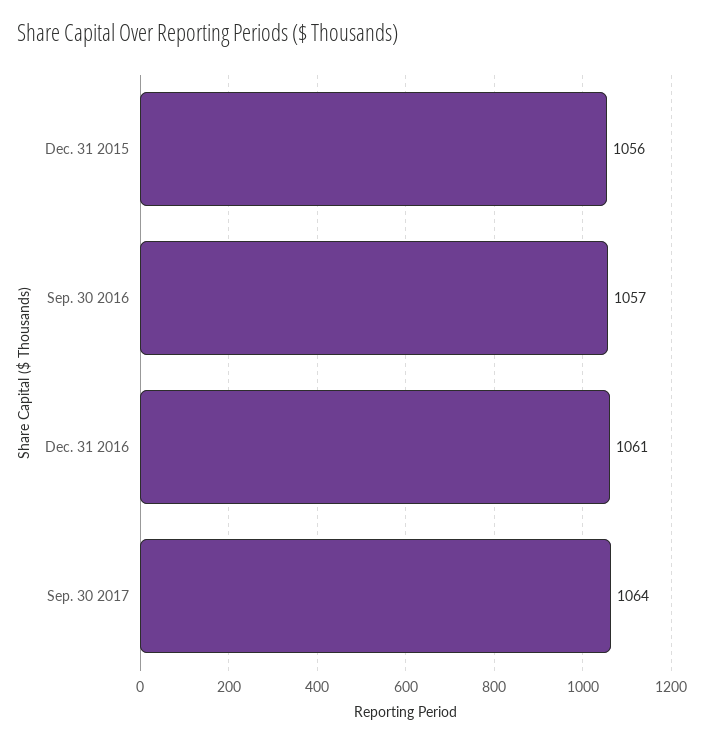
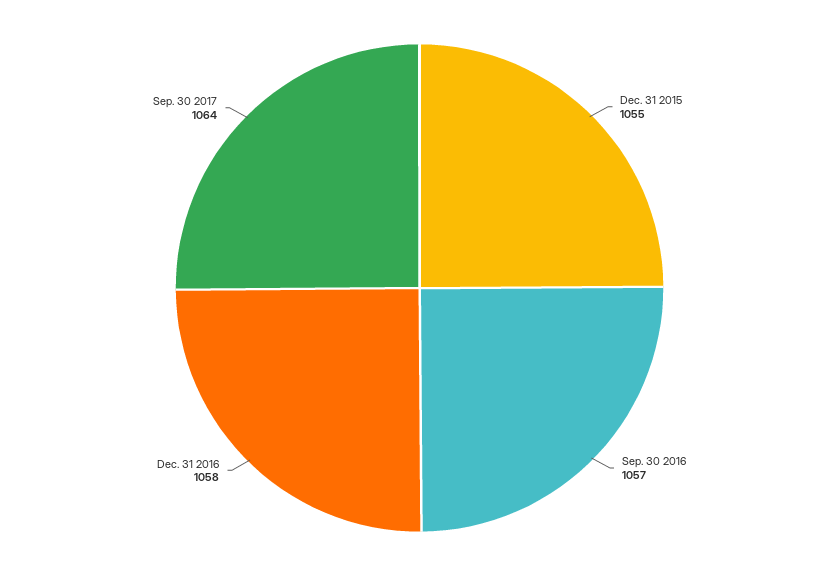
  {
-   "Dec. 31 2015": 1056,
+   "Dec. 31 2015": 1055,
    "Sep. 30 2016": 1057,
-   "Dec. 31 2016": 1061,
+   "Dec. 31 2016": 1058,
    "Sep. 30 2017": 1064
  }

